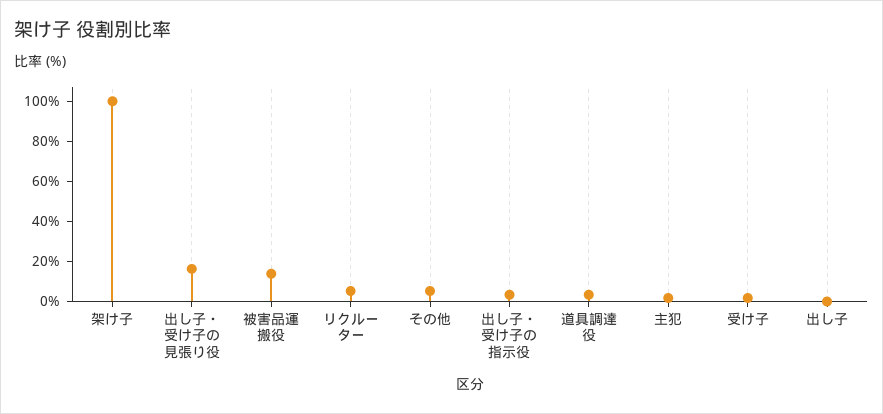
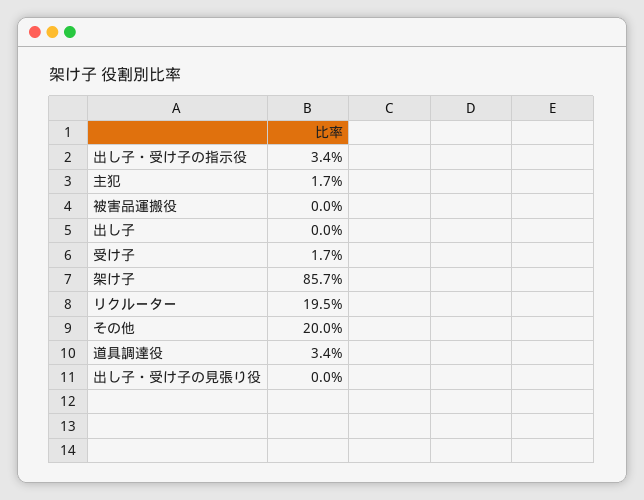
  {
-   "架け子": 100,
+   "架け子": 85.7,
-   "出し子・受け子の見張り役": 15,
+   "出し子・受け子の見張り役": 0,
-   "被害品運搬役": 15,
+   "被害品運搬役": 0,
-   "リクルーター": 5,
+   "リクルーター": 19.5,
-   "その他": 5,
+   "その他": 20,
    "出し子・受け子の指示役": 3.4,
    "道具調達役": 3.4,
    "主犯": 1.7,
    "受け子": 1.7,
    "出し子": 0
  }

